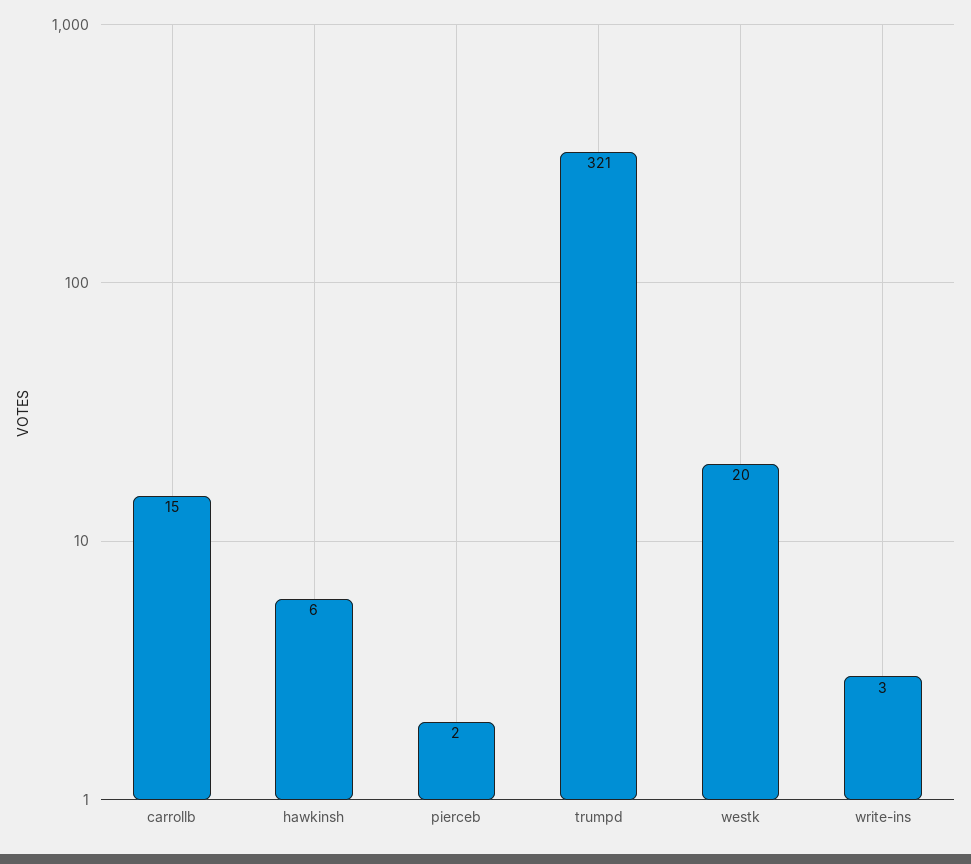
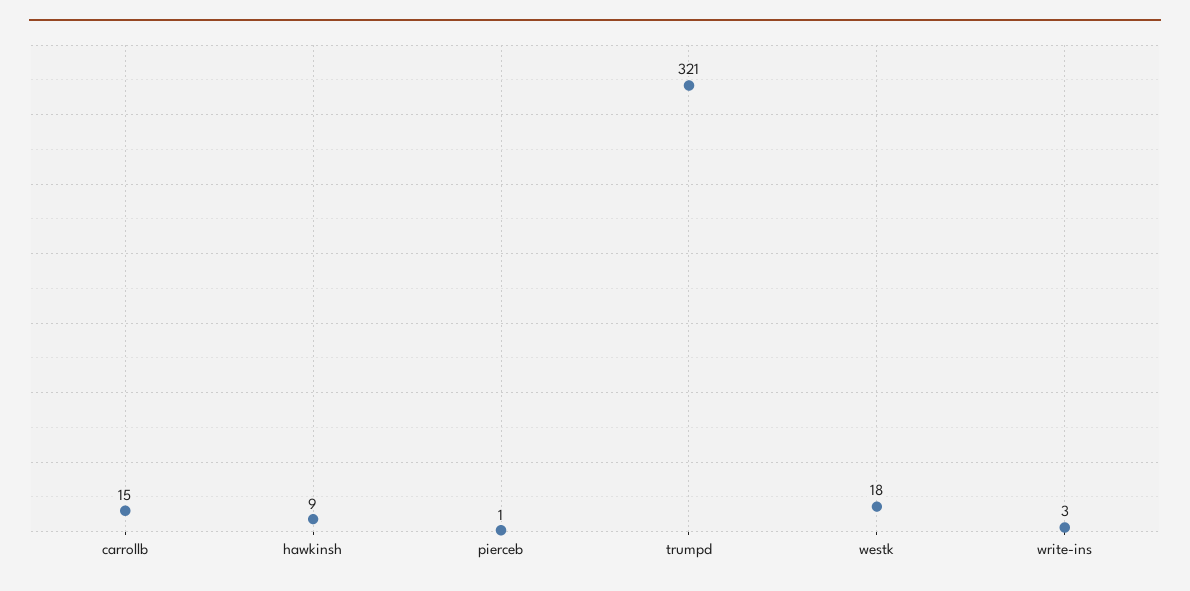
  {
    "carrollb": 15,
-   "hawkinsh": 6,
+   "hawkinsh": 9,
-   "pierceb": 2,
+   "pierceb": 1,
    "trumpd": 321,
-   "westk": 20,
+   "westk": 18,
    "write-ins": 3
  }

